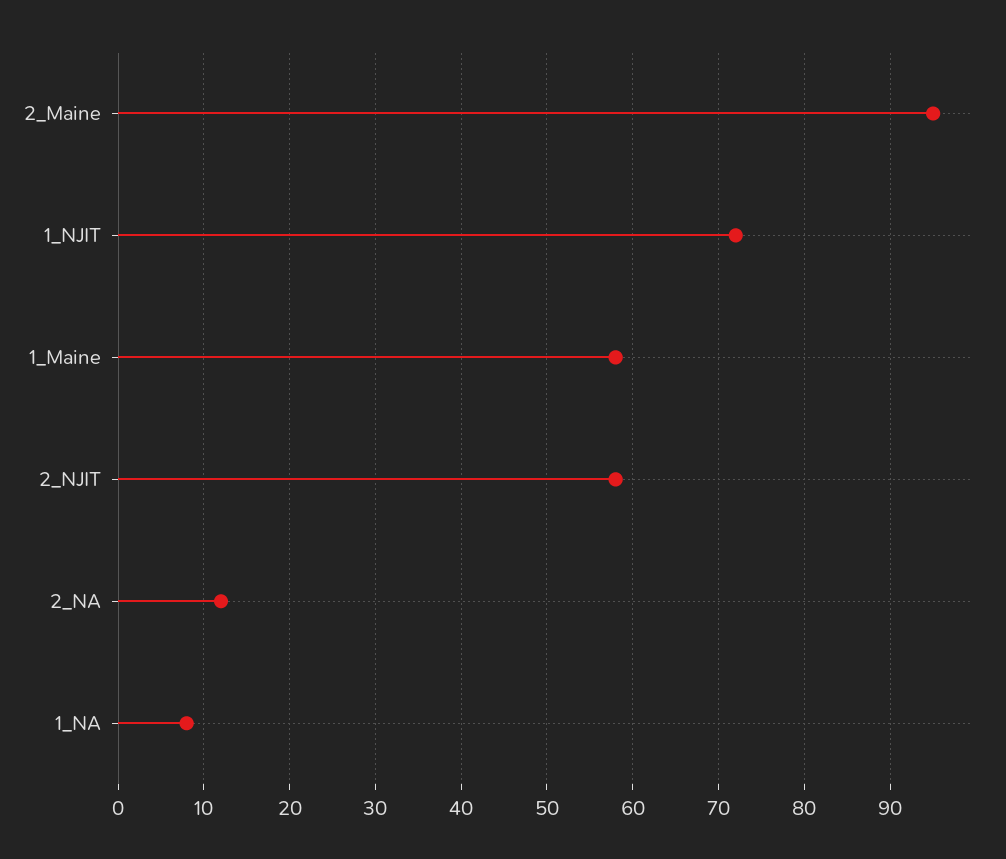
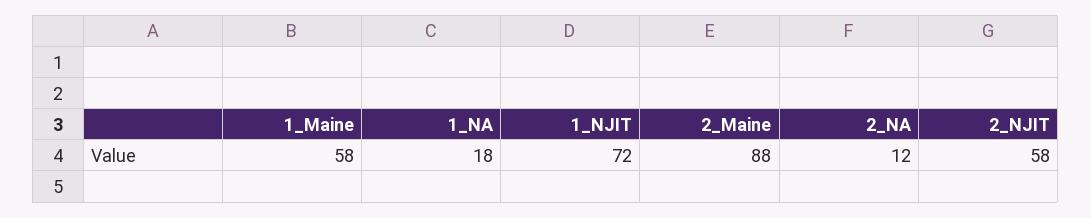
  {
-   "2_Maine": 95,
+   "2_Maine": 88,
    "1_NJIT": 72,
    "1_Maine": 58,
    "2_NJIT": 58,
    "2_NA": 12,
-   "1_NA": 8
+   "1_NA": 18
  }

